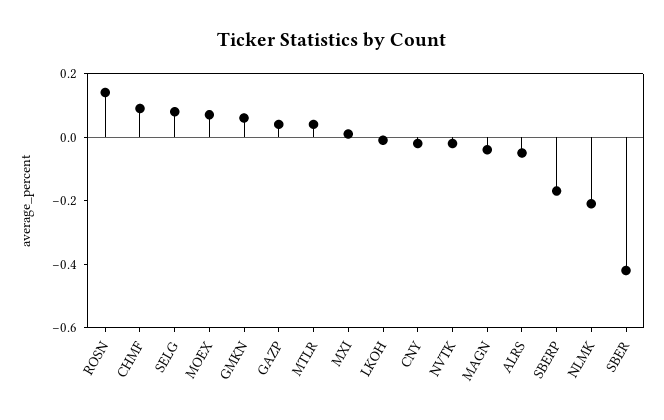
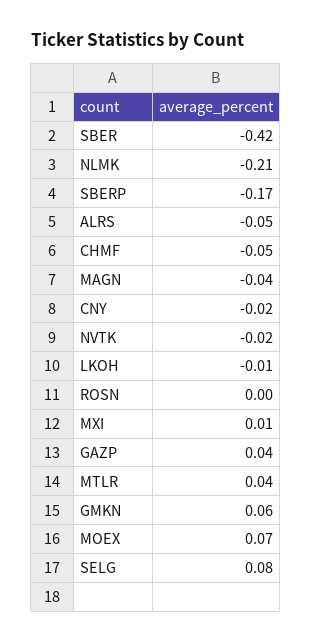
  {
-   "ROSN": 0.15,
+   "ROSN": 0,
-   "CHMF": 0.1,
+   "CHMF": -0.05,
    "SELG": 0.08,
    "MOEX": 0.07,
    "GMKN": 0.06,
    "GAZP": 0.04,
    "MTLR": 0.04,
    "MXI": 0.01,
    "LKOH": -0.01,
    "CNY": -0.02,
    "NVTK": -0.02,
    "MAGN": -0.04,
    "ALRS": -0.05,
    "SBERP": -0.17,
    "NLMK": -0.21,
    "SBER": -0.42
  }

